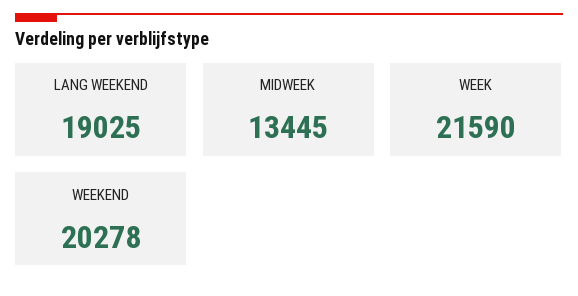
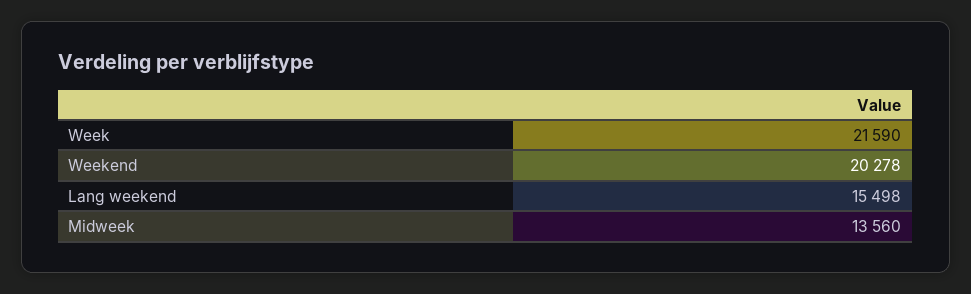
  {
-   "LANG WEEKEND": 19025,
+   "LANG WEEKEND": 15498,
-   "MIDWEEK": 13445,
+   "MIDWEEK": 13560,
    "WEEK": 21590,
    "WEEKEND": 20278
  }

